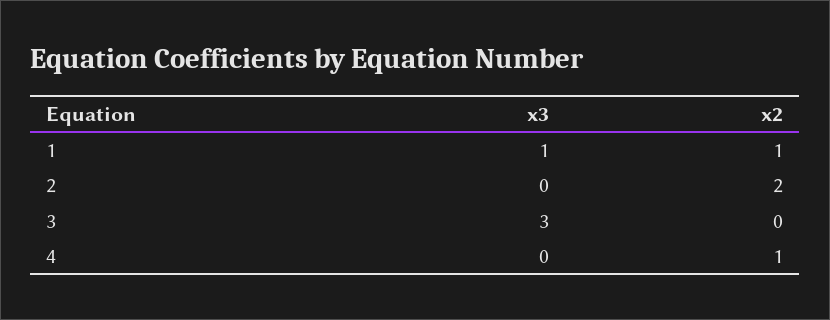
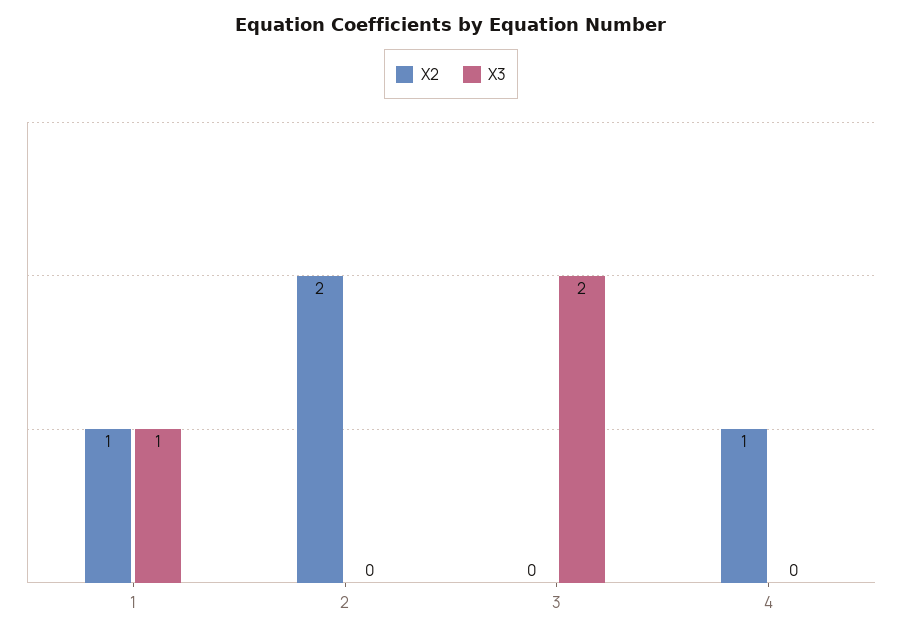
  {
    "x3": {
      "1": 1,
      "2": 0,
-     "3": 3,
+     "3": 2,
      "4": 0
    },
    "x2": {
      "1": 1,
      "2": 2,
      "3": 0,
      "4": 1
    }
  }

